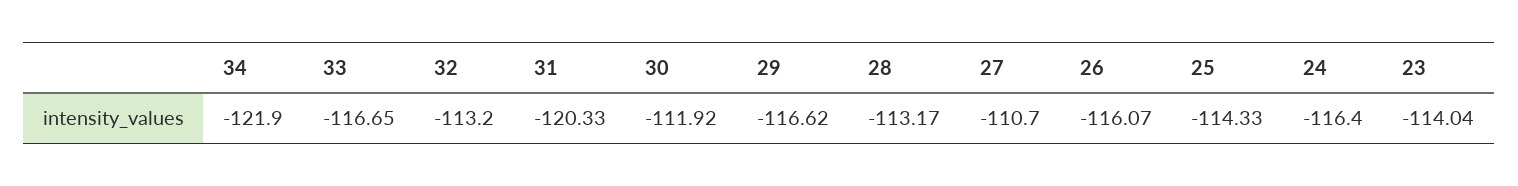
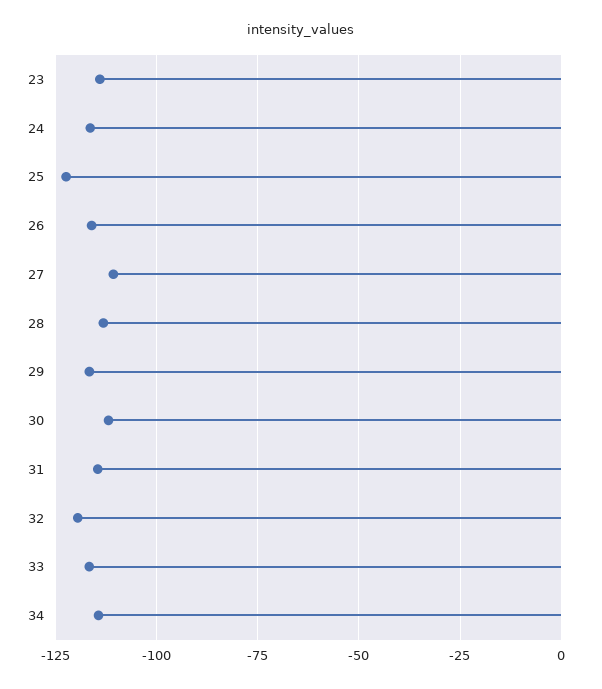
  {
-   "34": -121.9,
+   "34": -115,
    "33": -116.65,
-   "32": -113.2,
+   "32": -120,
-   "31": -120.33,
+   "31": -115,
    "30": -111.92,
    "29": -116.62,
    "28": -113.17,
    "27": -110.7,
    "26": -116.07,
-   "25": -114.33,
+   "25": -122.5,
    "24": -116.4,
    "23": -114.04
  }

